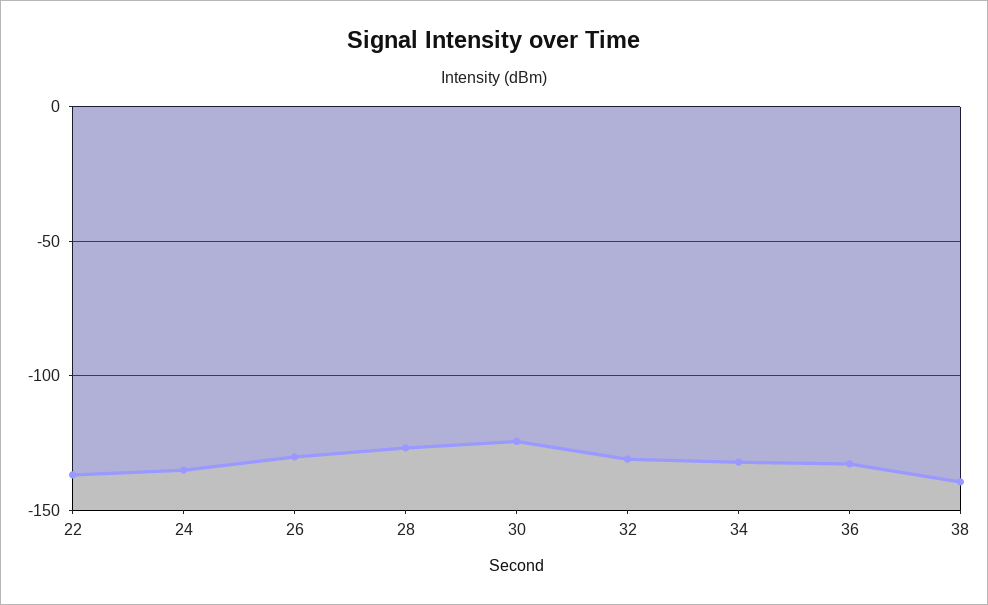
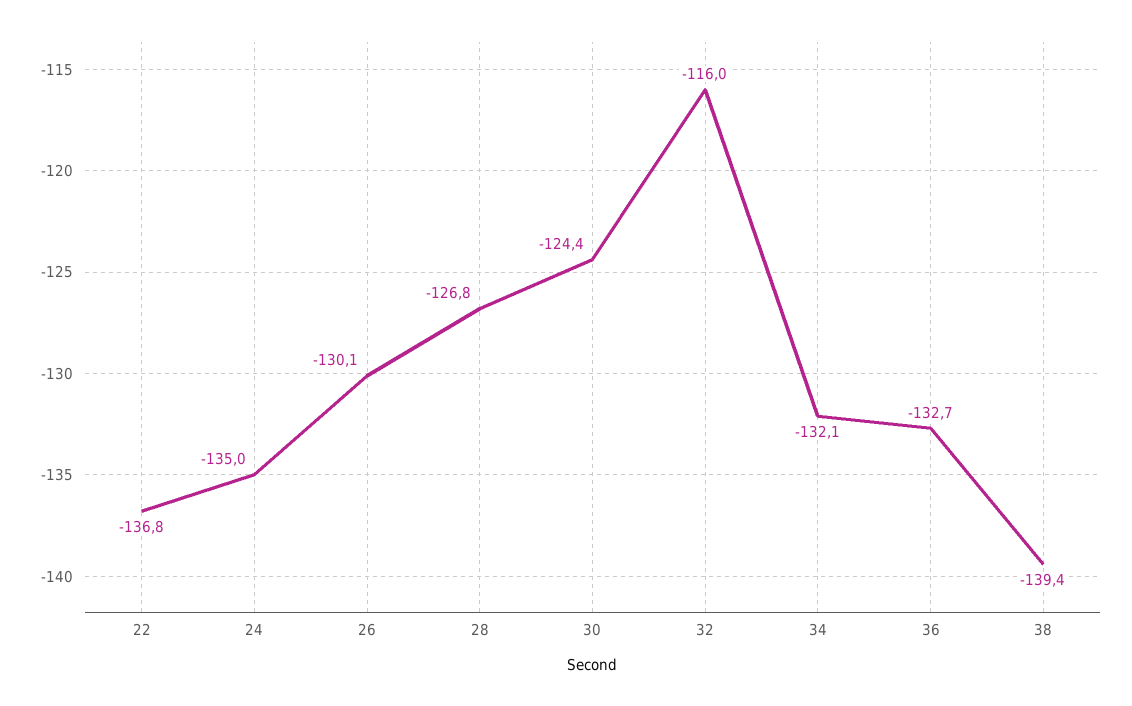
  {
    "22": -136.8,
    "24": -135,
    "26": -130.1,
    "28": -126.8,
    "30": -124.4,
-   "32": -130,
+   "32": -116,
    "34": -132.1,
    "36": -132.7,
    "38": -139.4
  }

